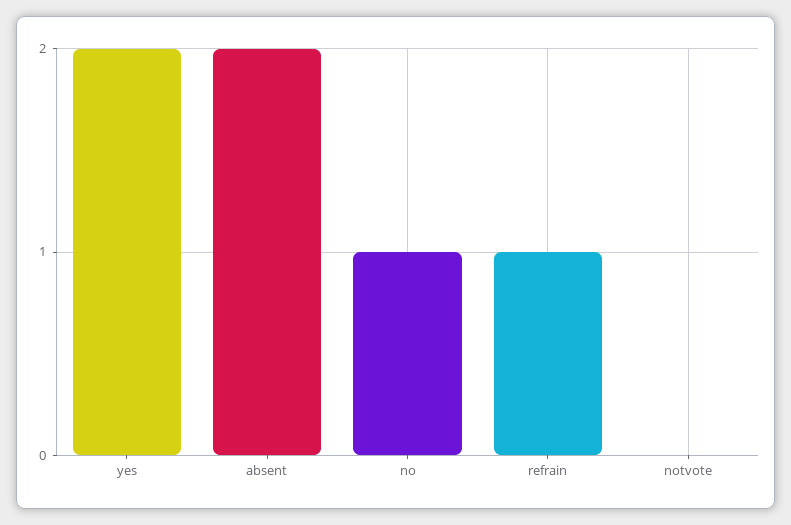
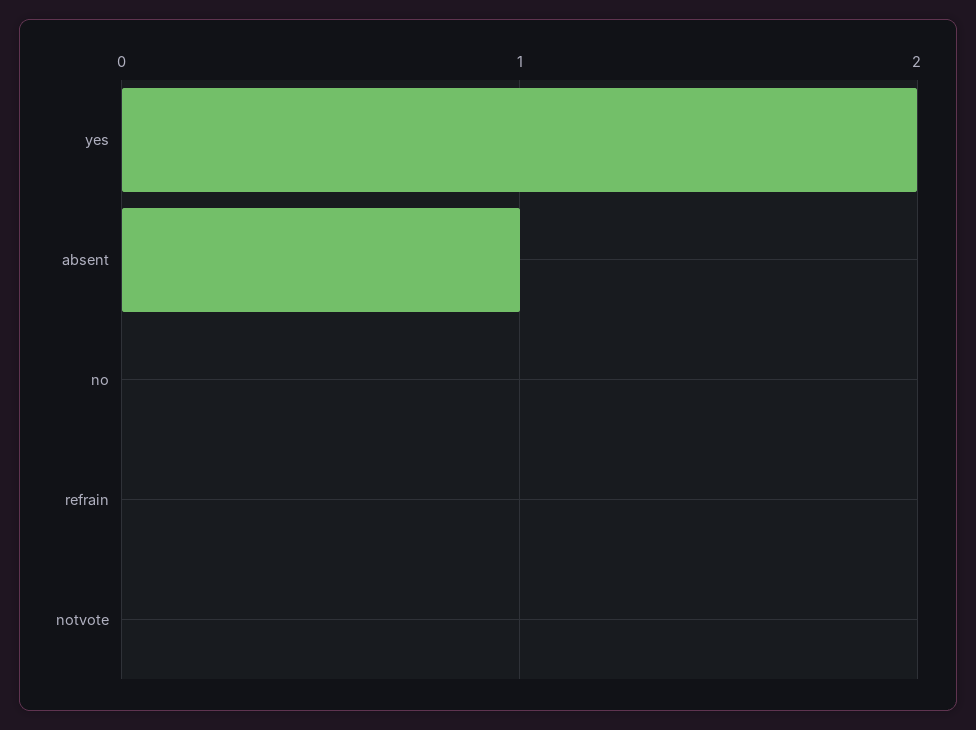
  {
    "yes": 2,
-   "absent": 2,
+   "absent": 1,
-   "no": 1,
+   "no": 0,
-   "refrain": 1,
+   "refrain": 0,
    "notvote": 0
  }

